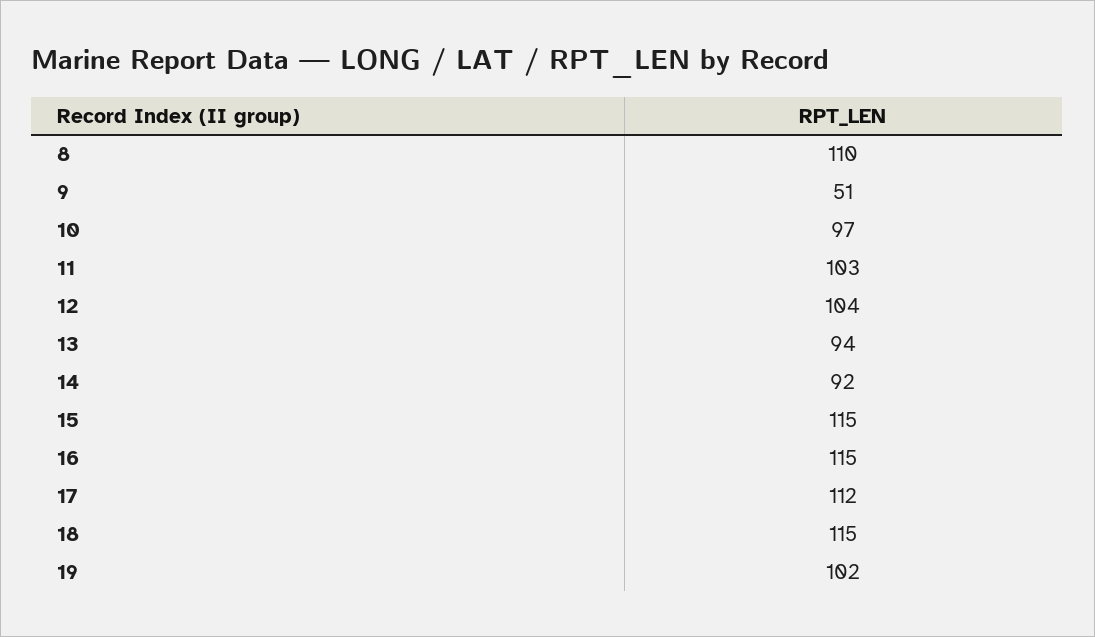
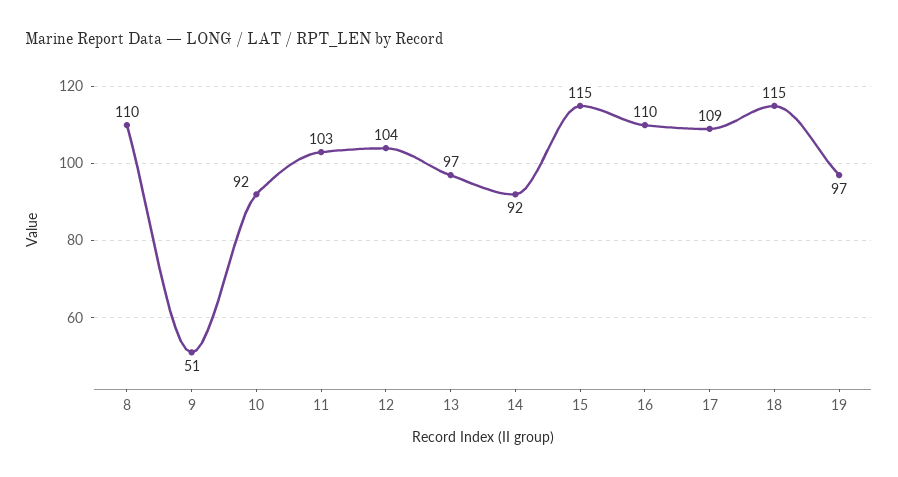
  {
    "8": 110,
    "9": 51,
-   "10": 97,
+   "10": 92,
    "11": 103,
    "12": 104,
-   "13": 94,
+   "13": 97,
    "14": 92,
    "15": 115,
-   "16": 115,
+   "16": 110,
-   "17": 112,
+   "17": 109,
    "18": 115,
-   "19": 102
+   "19": 97
  }

